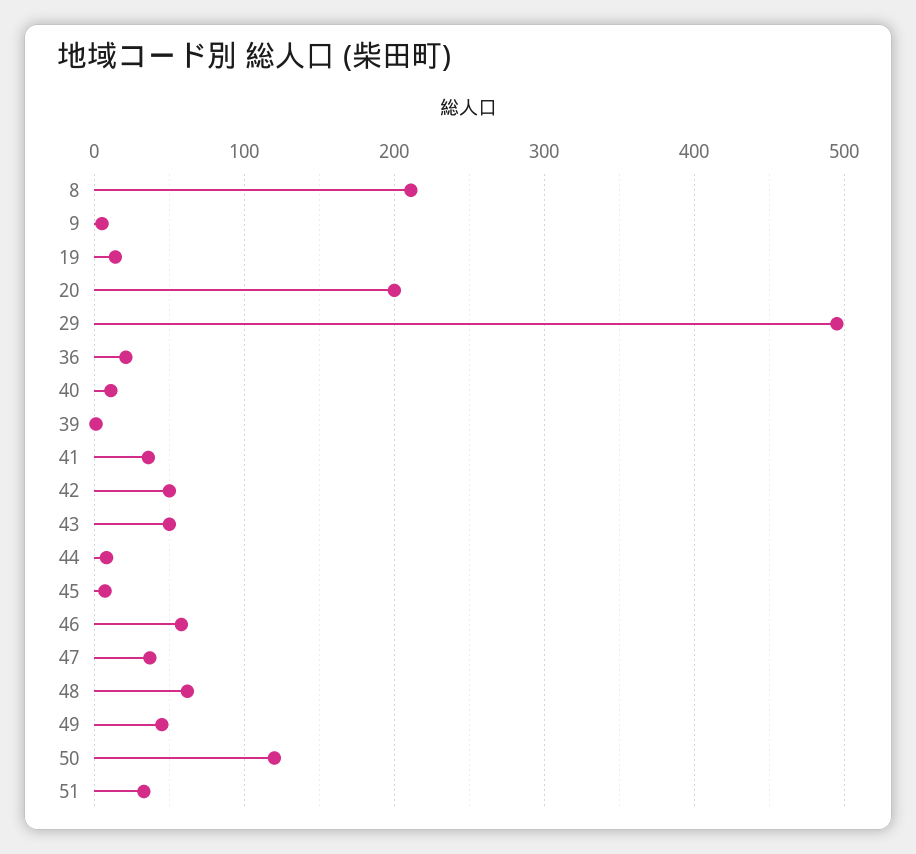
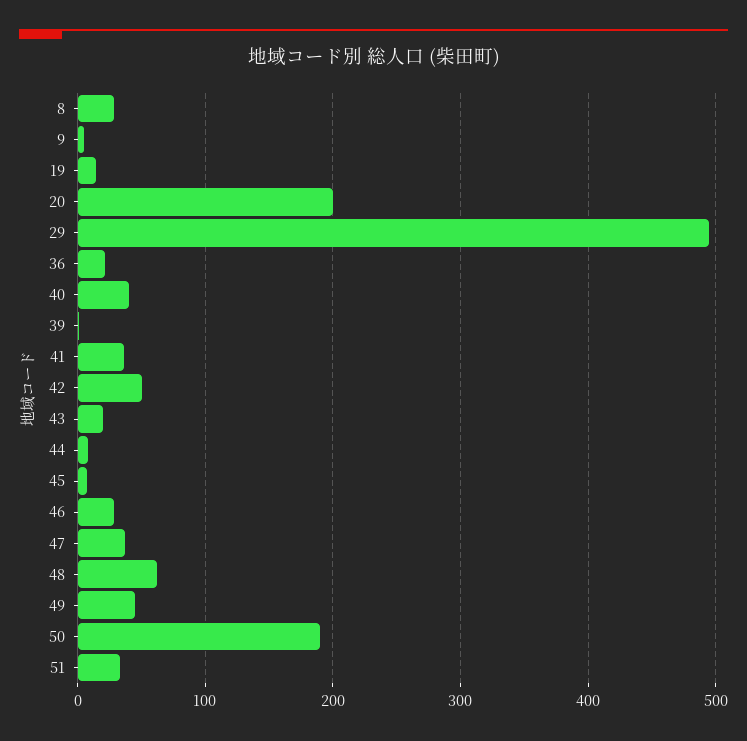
  {
-   "8": 210,
+   "8": 30,
    "9": 10,
    "19": 10,
    "20": 200,
    "29": 500,
    "36": 20,
-   "40": 10,
+   "40": 40,
    "39": 0,
    "41": 40,
    "42": 50,
-   "43": 50,
+   "43": 20,
    "44": 10,
    "45": 10,
-   "46": 60,
+   "46": 30,
    "47": 40,
    "48": 60,
    "49": 50,
-   "50": 120,
+   "50": 190,
    "51": 30
  }

